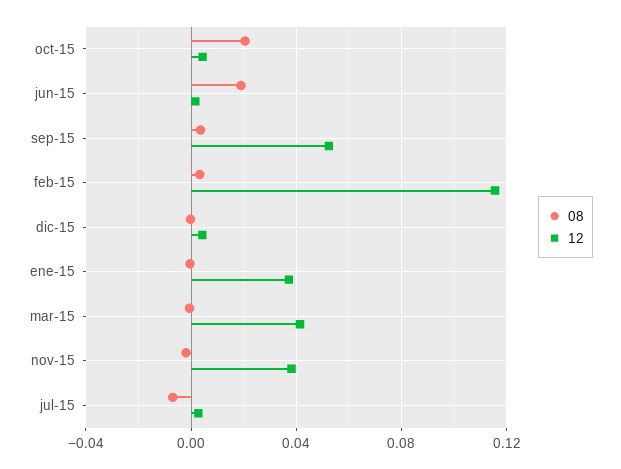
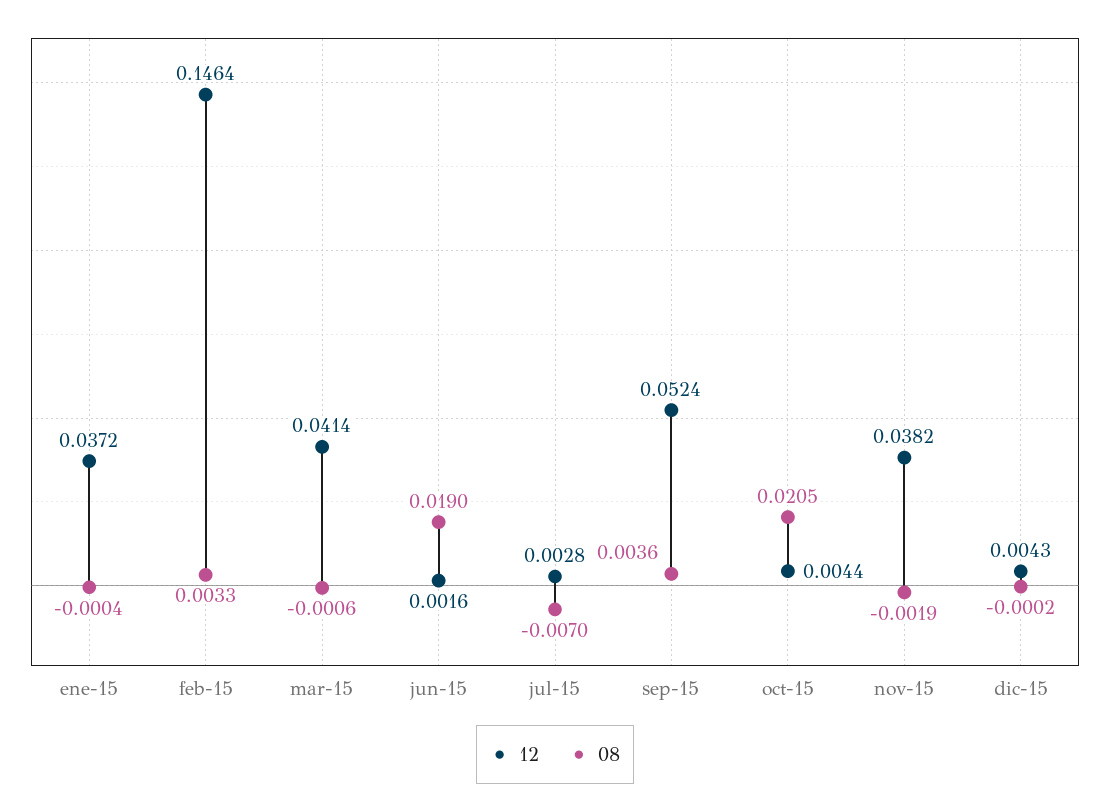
  {
    "08": {
      "oct-15": 0.0205,
      "jun-15": 0.019,
      "sep-15": 0.0036,
      "feb-15": 0.0033,
      "dic-15": -0.0002,
      "ene-15": -0.0004,
      "mar-15": -0.0006,
      "nov-15": -0.0019,
      "jul-15": -0.007
    },
    "12": {
      "oct-15": 0.0044,
      "jun-15": 0.0016,
      "sep-15": 0.0524,
-     "feb-15": 0.115,
+     "feb-15": 0.1464,
      "dic-15": 0.0043,
      "ene-15": 0.0372,
      "mar-15": 0.0414,
      "nov-15": 0.0382,
      "jul-15": 0.0028
    }
  }

